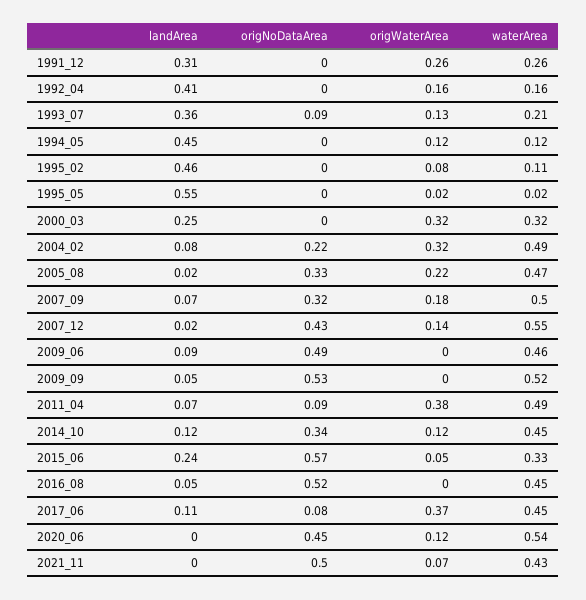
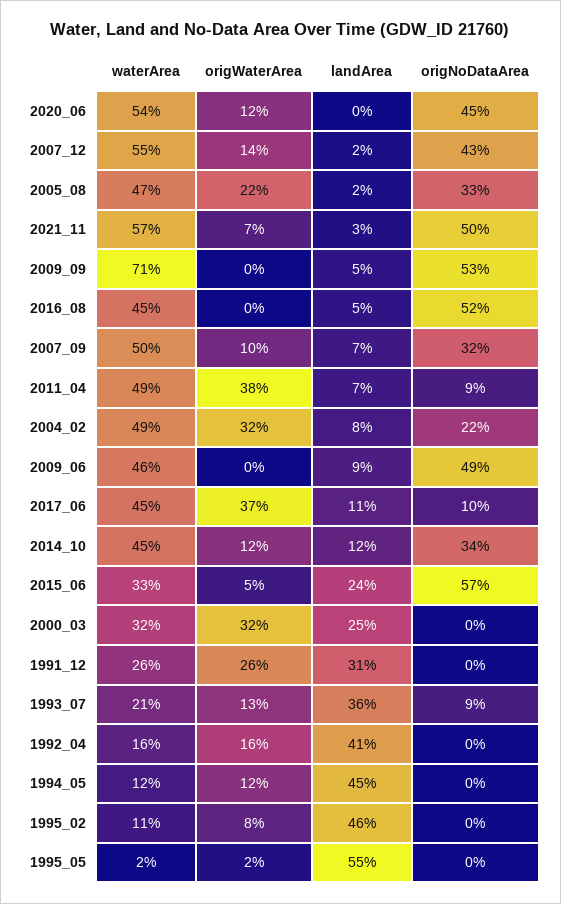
  {
    "landArea": {
      "1991_12": 0.31,
      "1992_04": 0.41,
      "1993_07": 0.36,
      "1994_05": 0.45,
      "1995_02": 0.46,
      "1995_05": 0.55,
      "2000_03": 0.25,
      "2004_02": 0.08,
      "2005_08": 0.02,
      "2007_09": 0.07,
      "2007_12": 0.02,
      "2009_06": 0.09,
      "2009_09": 0.05,
      "2011_04": 0.07,
      "2014_10": 0.12,
      "2015_06": 0.24,
      "2016_08": 0.05,
      "2017_06": 0.11,
      "2020_06": 0,
-     "2021_11": 0
+     "2021_11": 0.03
    },
    "origNoDataArea": {
      "1991_12": 0,
      "1992_04": 0,
      "1993_07": 0.09,
      "1994_05": 0,
      "1995_02": 0,
      "1995_05": 0,
      "2000_03": 0,
      "2004_02": 0.22,
      "2005_08": 0.33,
      "2007_09": 0.32,
      "2007_12": 0.43,
      "2009_06": 0.49,
      "2009_09": 0.53,
      "2011_04": 0.09,
      "2014_10": 0.34,
      "2015_06": 0.57,
      "2016_08": 0.52,
-     "2017_06": 0.08,
+     "2017_06": 0.1,
      "2020_06": 0.45,
      "2021_11": 0.5
    },
    "origWaterArea": {
      "1991_12": 0.26,
      "1992_04": 0.16,
      "1993_07": 0.13,
      "1994_05": 0.12,
      "1995_02": 0.08,
      "1995_05": 0.02,
      "2000_03": 0.32,
      "2004_02": 0.32,
      "2005_08": 0.22,
-     "2007_09": 0.18,
+     "2007_09": 0.1,
      "2007_12": 0.14,
      "2009_06": 0,
      "2009_09": 0,
      "2011_04": 0.38,
      "2014_10": 0.12,
      "2015_06": 0.05,
      "2016_08": 0,
      "2017_06": 0.37,
      "2020_06": 0.12,
      "2021_11": 0.07
    },
    "waterArea": {
      "1991_12": 0.26,
      "1992_04": 0.16,
      "1993_07": 0.21,
      "1994_05": 0.12,
      "1995_02": 0.11,
      "1995_05": 0.02,
      "2000_03": 0.32,
      "2004_02": 0.49,
      "2005_08": 0.47,
      "2007_09": 0.5,
      "2007_12": 0.55,
      "2009_06": 0.46,
-     "2009_09": 0.52,
+     "2009_09": 0.71,
      "2011_04": 0.49,
      "2014_10": 0.45,
      "2015_06": 0.33,
      "2016_08": 0.45,
      "2017_06": 0.45,
      "2020_06": 0.54,
-     "2021_11": 0.43
+     "2021_11": 0.57
    }
  }

